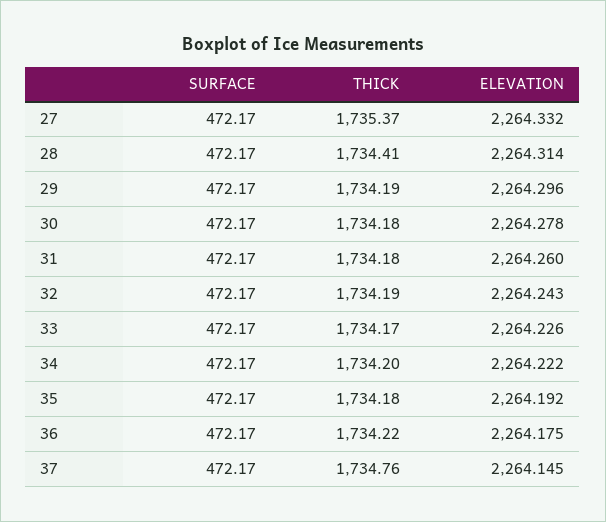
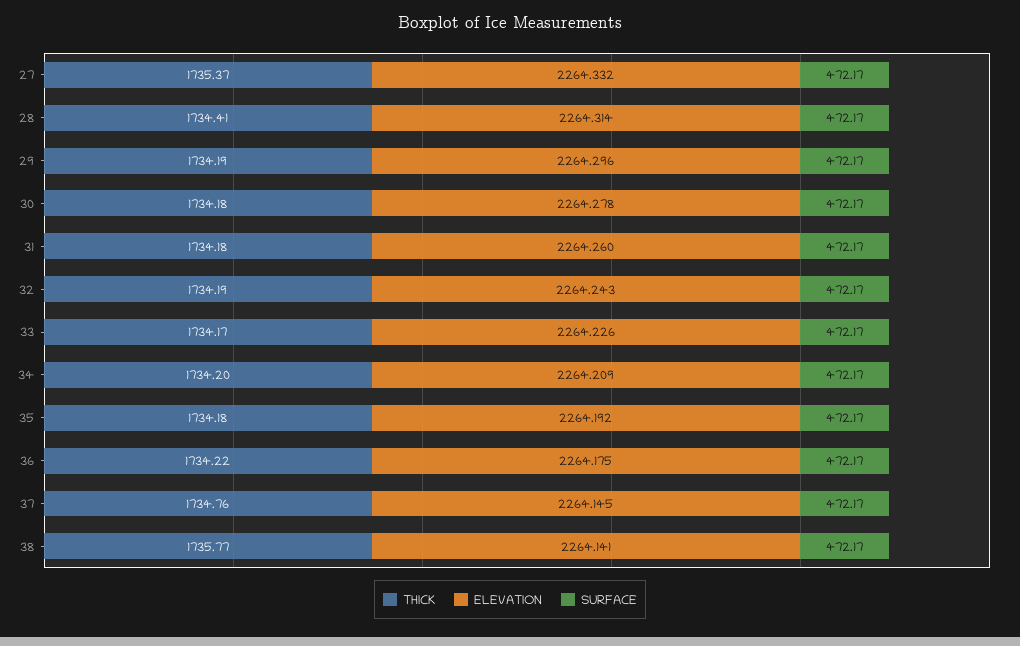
  {
    "SURFACE": {
      "27": 472.17,
      "28": 472.17,
      "29": 472.17,
      "30": 472.17,
      "31": 472.17,
      "32": 472.17,
      "33": 472.17,
      "34": 472.17,
      "35": 472.17,
      "36": 472.17,
-     "37": 472.17
+     "37": 472.17,
+     "38": 472.17
    },
    "THICK": {
      "27": 1735.37,
      "28": 1734.41,
      "29": 1734.19,
      "30": 1734.18,
      "31": 1734.18,
      "32": 1734.19,
      "33": 1734.17,
      "34": 1734.2,
      "35": 1734.18,
      "36": 1734.22,
-     "37": 1734.76
+     "37": 1734.76,
+     "38": 1735.77
    },
    "ELEVATION": {
      "27": 2264.332,
      "28": 2264.314,
      "29": 2264.296,
      "30": 2264.278,
      "31": 2264.26,
      "32": 2264.243,
      "33": 2264.226,
-     "34": 2264.222,
+     "34": 2264.209,
      "35": 2264.192,
      "36": 2264.175,
-     "37": 2264.145
+     "37": 2264.145,
+     "38": 2264.141
    }
  }

